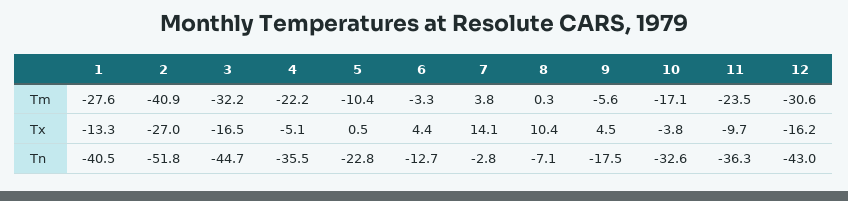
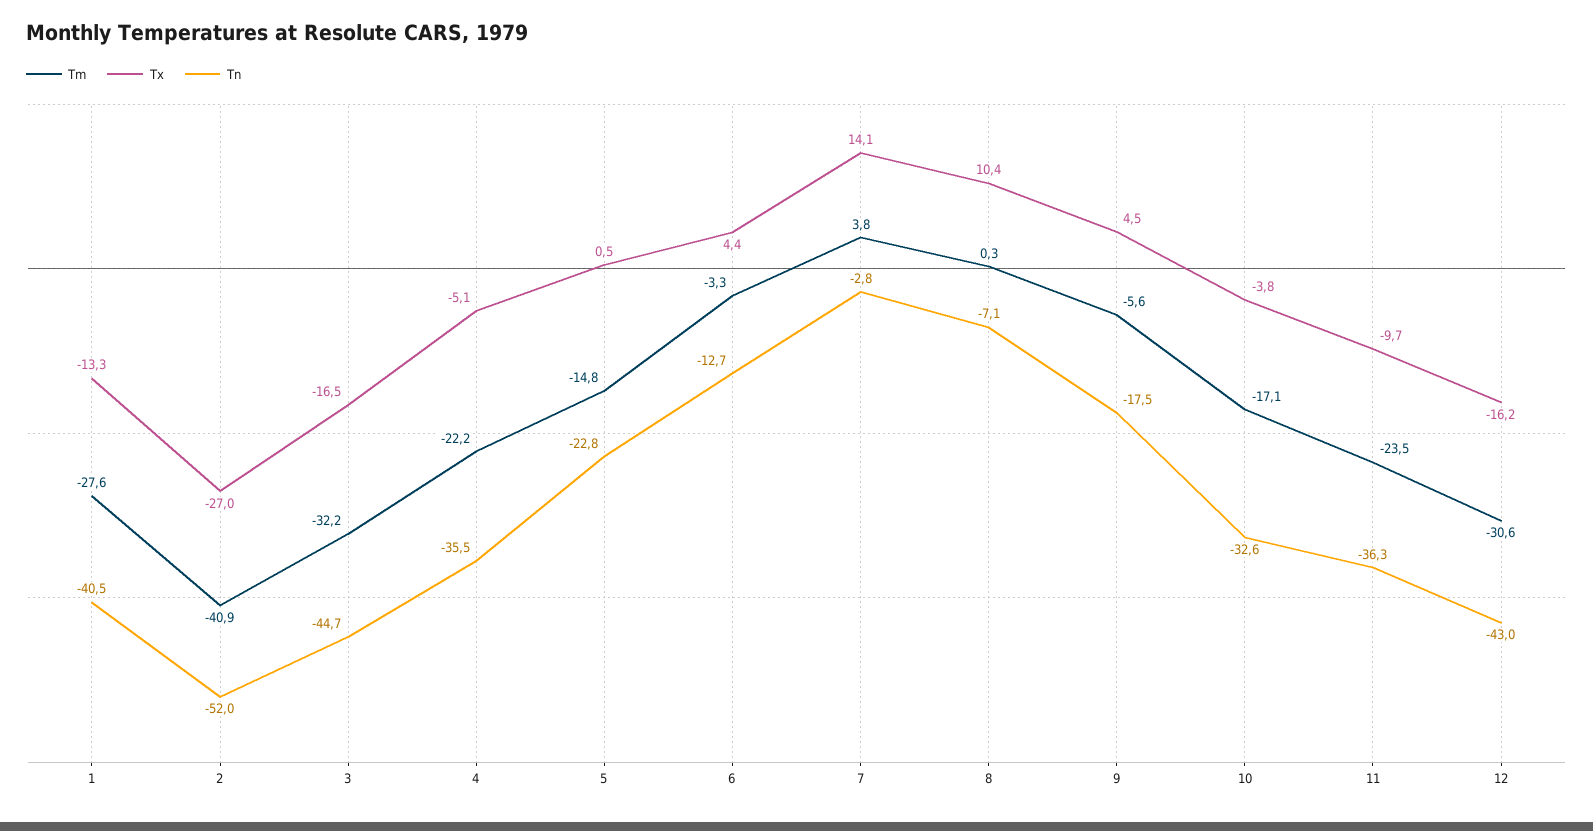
  {
    "Tm": {
      "1": -27.6,
      "2": -40.9,
      "3": -32.2,
      "4": -22.2,
-     "5": -10.4,
+     "5": -14.8,
      "6": -3.3,
      "7": 3.8,
      "8": 0.3,
      "9": -5.6,
      "10": -17.1,
      "11": -23.5,
      "12": -30.6
    },
    "Tx": {
      "1": -13.3,
      "2": -27,
      "3": -16.5,
      "4": -5.1,
      "5": 0.5,
      "6": 4.4,
      "7": 14.1,
      "8": 10.4,
      "9": 4.5,
      "10": -3.8,
      "11": -9.7,
      "12": -16.2
    },
    "Tn": {
      "1": -40.5,
-     "2": -51.8,
+     "2": -52,
      "3": -44.7,
      "4": -35.5,
      "5": -22.8,
      "6": -12.7,
      "7": -2.8,
      "8": -7.1,
      "9": -17.5,
      "10": -32.6,
      "11": -36.3,
      "12": -43
    }
  }

